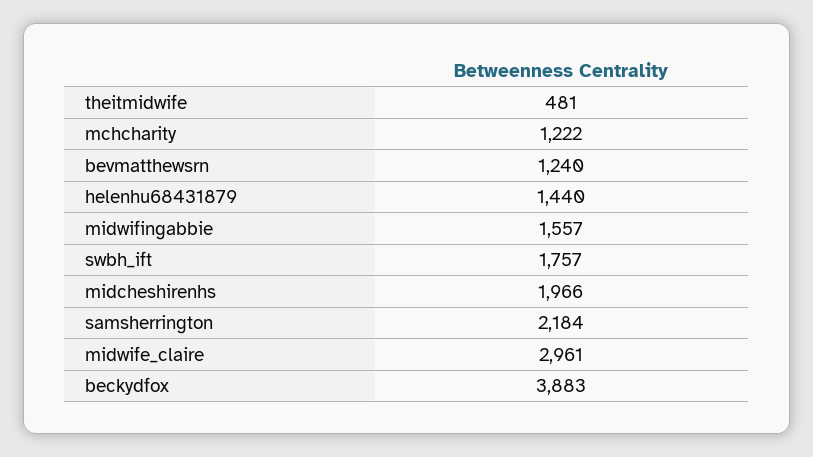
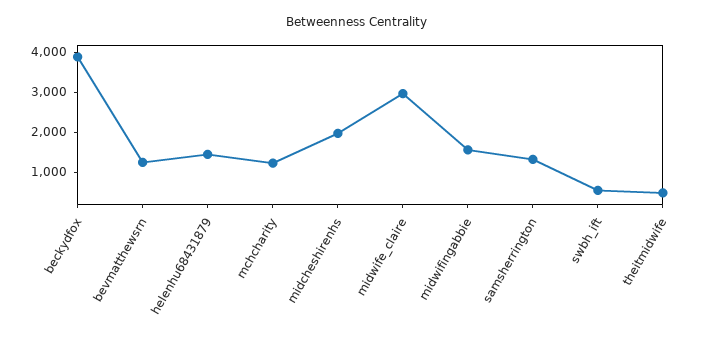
  {
    "theitmidwife": 481,
    "mchcharity": 1222,
    "bevmatthewsrn": 1240,
    "helenhu68431879": 1440,
    "midwifingabbie": 1557,
-   "swbh_ift": 1757,
+   "swbh_ift": 500,
    "midcheshirenhs": 1966,
-   "samsherrington": 2184,
+   "samsherrington": 1250,
    "midwife_claire": 2961,
    "beckydfox": 3883
  }

